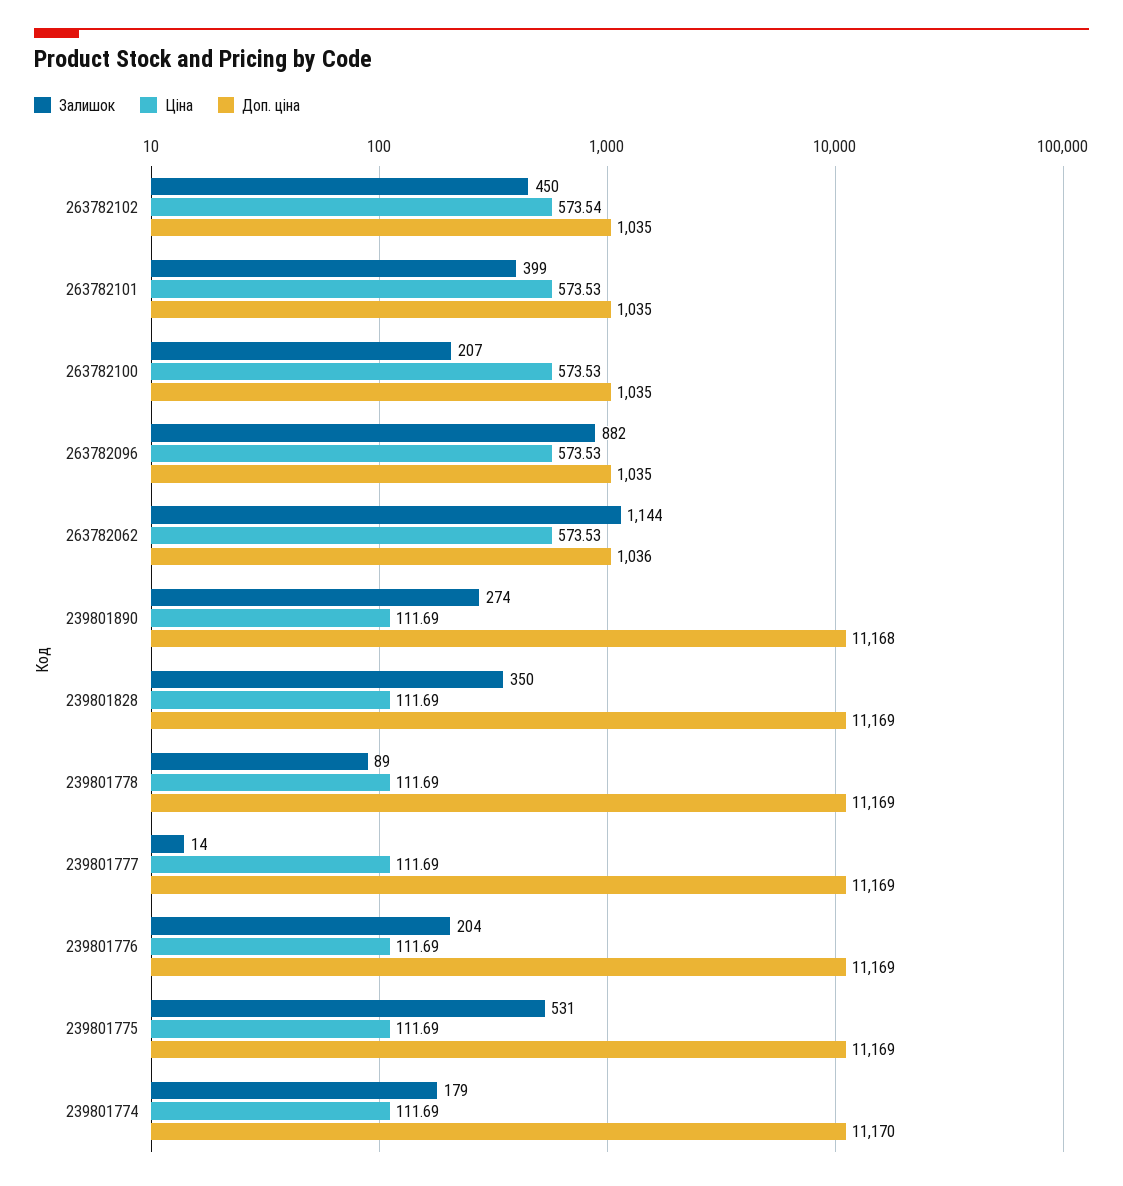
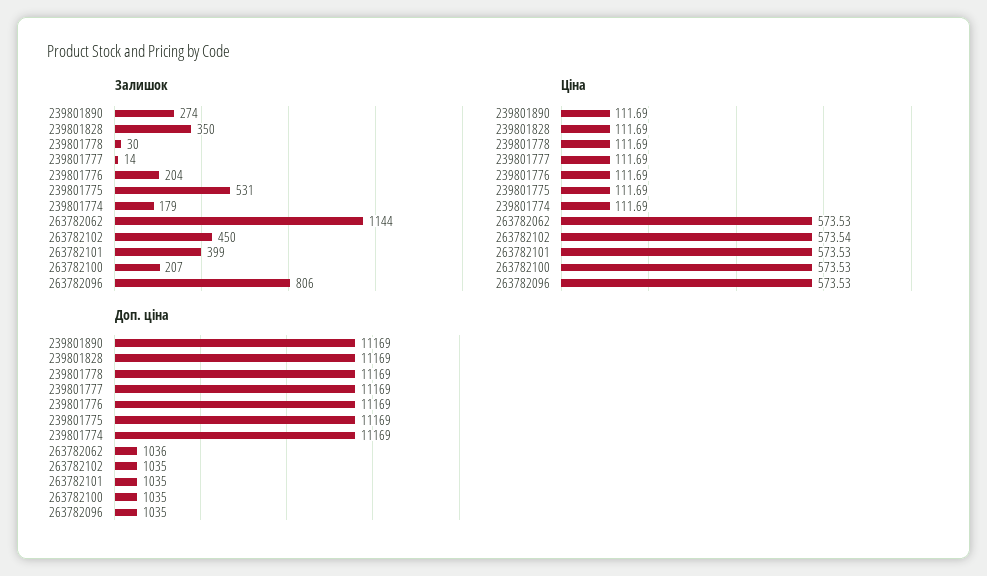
  {
    "Залишок": {
      "263782102": 450,
      "263782101": 399,
      "263782100": 207,
-     "263782096": 882,
+     "263782096": 806,
      "263782062": 1144,
      "239801890": 274,
      "239801828": 350,
-     "239801778": 89,
+     "239801778": 30,
      "239801777": 14,
      "239801776": 204,
      "239801775": 531,
      "239801774": 179
    },
    "Ціна": {
      "263782102": 573.54,
      "263782101": 573.53,
      "263782100": 573.53,
      "263782096": 573.53,
      "263782062": 573.53,
      "239801890": 111.69,
      "239801828": 111.69,
      "239801778": 111.69,
      "239801777": 111.69,
      "239801776": 111.69,
      "239801775": 111.69,
      "239801774": 111.69
    },
    "Доп. ціна": {
      "263782102": 1035,
      "263782101": 1035,
      "263782100": 1035,
      "263782096": 1035,
      "263782062": 1036,
-     "239801890": 11168,
+     "239801890": 11169,
      "239801828": 11169,
      "239801778": 11169,
      "239801777": 11169,
      "239801776": 11169,
      "239801775": 11169,
-     "239801774": 11170
+     "239801774": 11169
    }
  }

